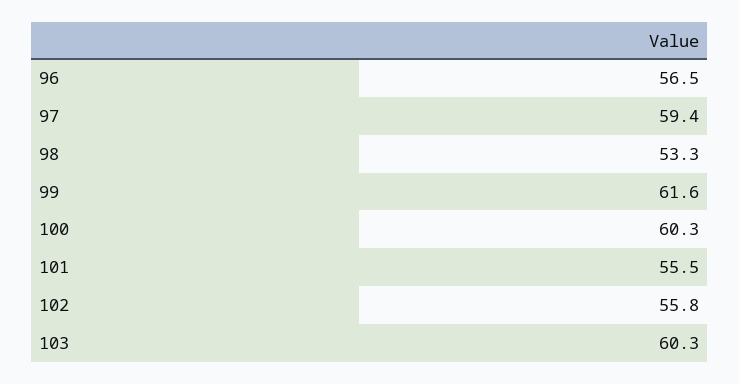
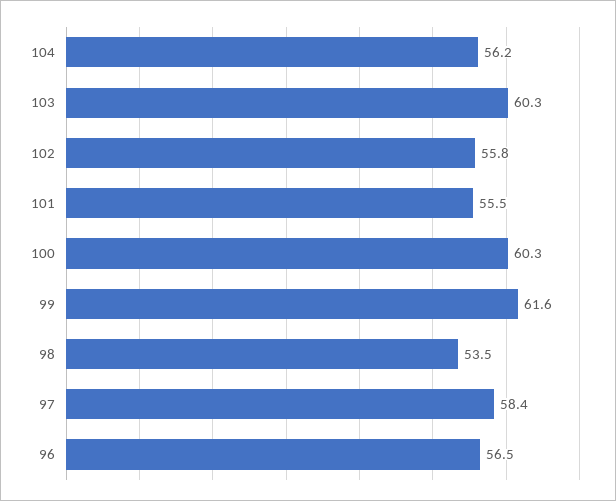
  {
    "96": 56.5,
-   "97": 59.4,
+   "97": 58.4,
-   "98": 53.3,
+   "98": 53.5,
    "99": 61.6,
    "100": 60.3,
    "101": 55.5,
    "102": 55.8,
-   "103": 60.3
+   "103": 60.3,
+   "104": 56.2
  }

